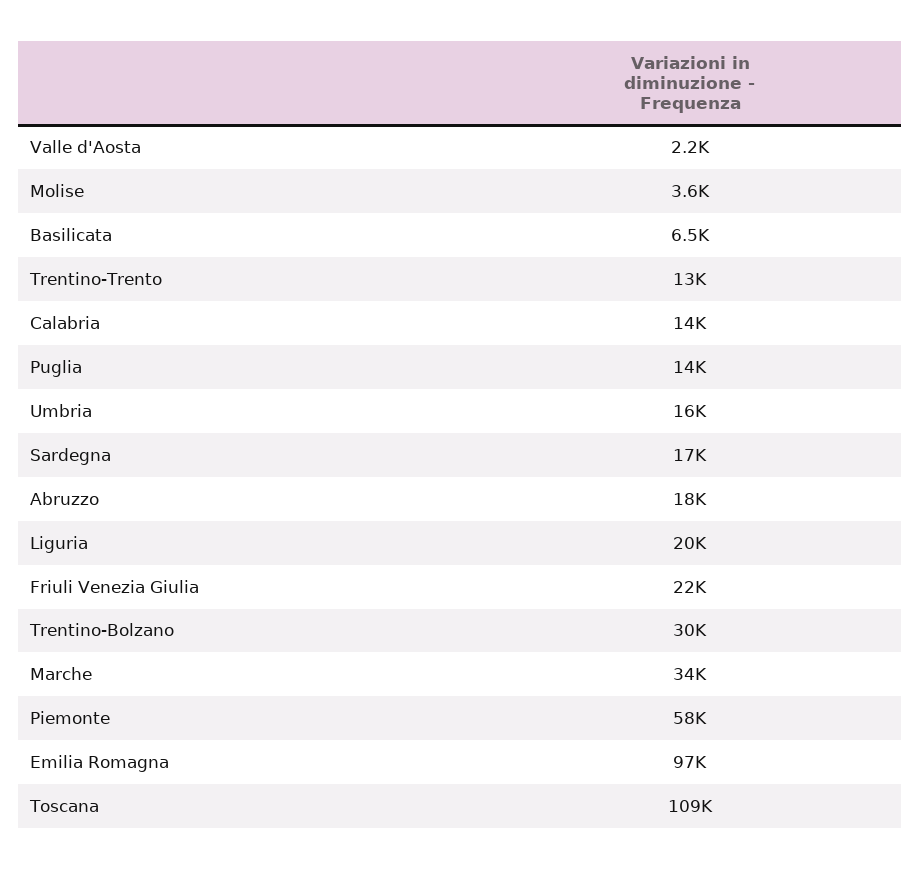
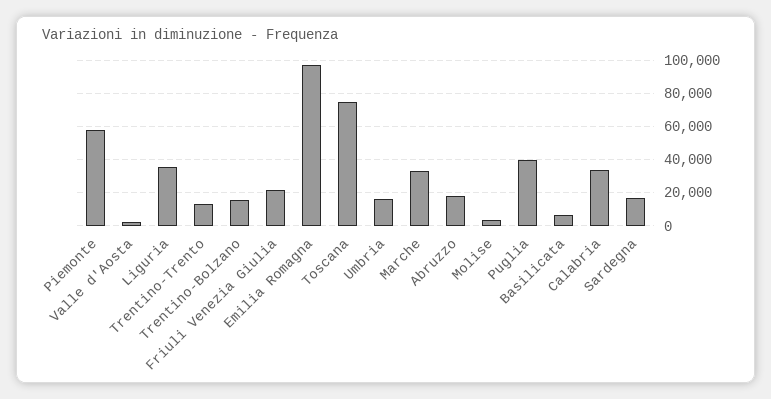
  {
    "Valle d'Aosta": 2200,
    "Molise": 3600,
    "Basilicata": 6500,
    "Trentino-Trento": 13000,
-   "Calabria": 14000,
+   "Calabria": 35000,
-   "Puglia": 14000,
+   "Puglia": 40000,
    "Umbria": 16000,
    "Sardegna": 17000,
    "Abruzzo": 18000,
-   "Liguria": 20000,
+   "Liguria": 35000,
    "Friuli Venezia Giulia": 22000,
-   "Trentino-Bolzano": 30000,
+   "Trentino-Bolzano": 15000,
    "Marche": 34000,
    "Piemonte": 58000,
    "Emilia Romagna": 97000,
-   "Toscana": 109000
+   "Toscana": 75000
  }

